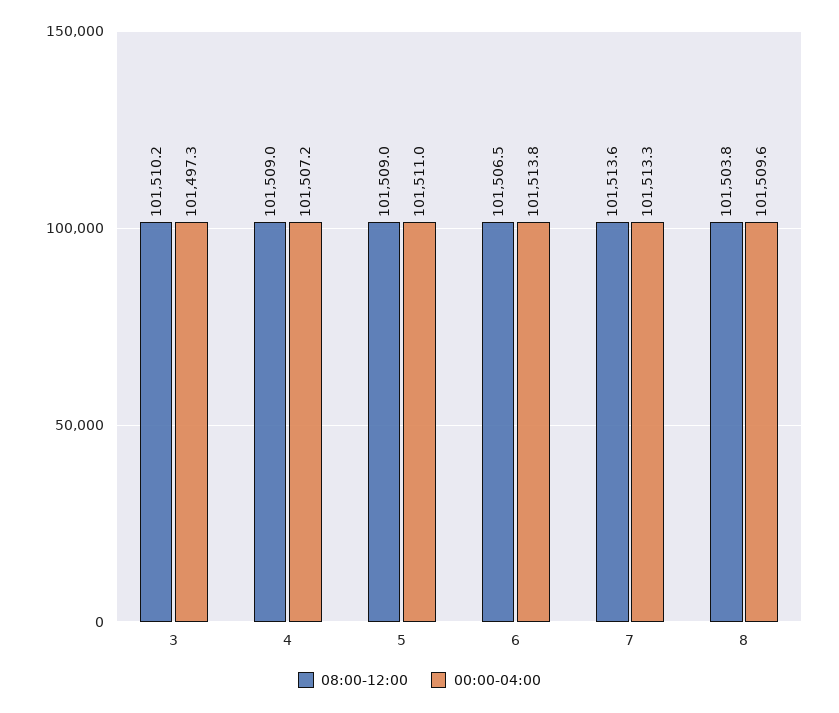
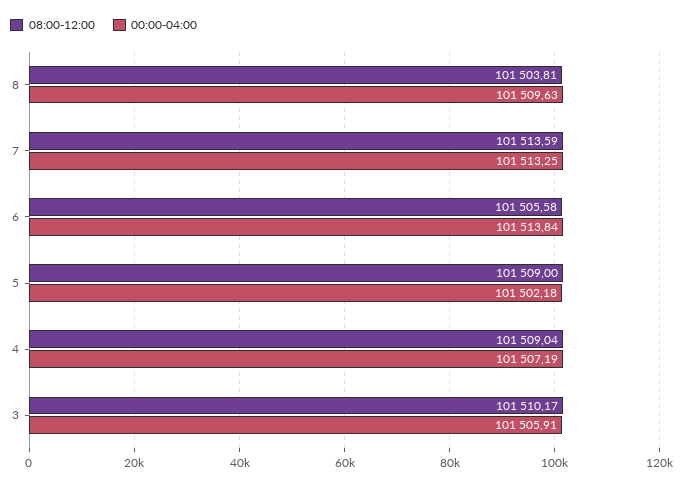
  {
    "08:00-12:00": {
      "3": 101510.17,
      "4": 101509.04,
      "5": 101509,
-     "6": 101506.5,
+     "6": 101505.58,
      "7": 101513.59,
      "8": 101503.81
    },
    "00:00-04:00": {
-     "3": 101497.3,
+     "3": 101505.91,
      "4": 101507.19,
-     "5": 101511,
+     "5": 101502.18,
      "6": 101513.84,
      "7": 101513.25,
      "8": 101509.63
    }
  }

